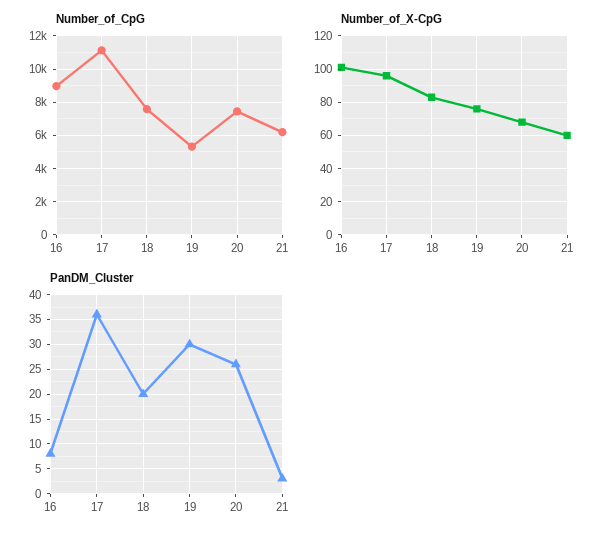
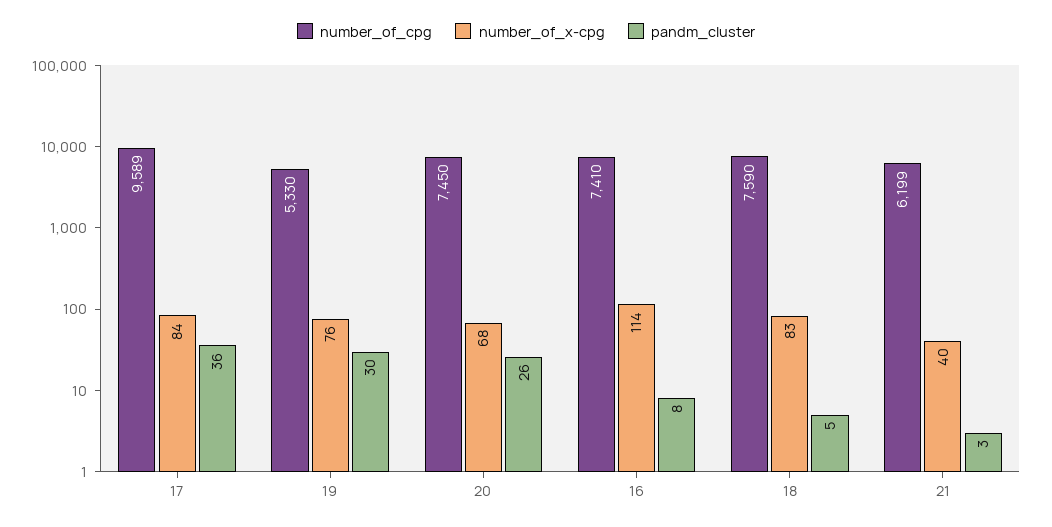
  {
    "Number_of_CpG": {
-     "16": 9000,
+     "16": 7410,
-     "17": 11000,
+     "17": 9589,
      "18": 7590,
      "19": 5330,
      "20": 7450,
      "21": 6199
    },
    "Number_of_X-CpG": {
-     "16": 100,
+     "16": 114,
-     "17": 95,
+     "17": 84,
      "18": 83,
      "19": 76,
      "20": 68,
-     "21": 60
+     "21": 40
    },
    "PanDM_Cluster": {
      "16": 8,
      "17": 36,
-     "18": 20,
+     "18": 5,
      "19": 30,
      "20": 26,
      "21": 3
    }
  }

